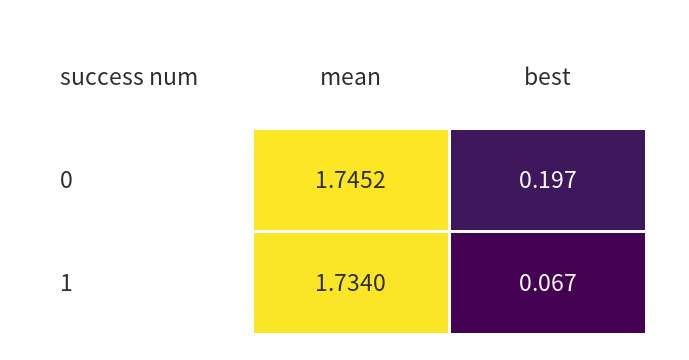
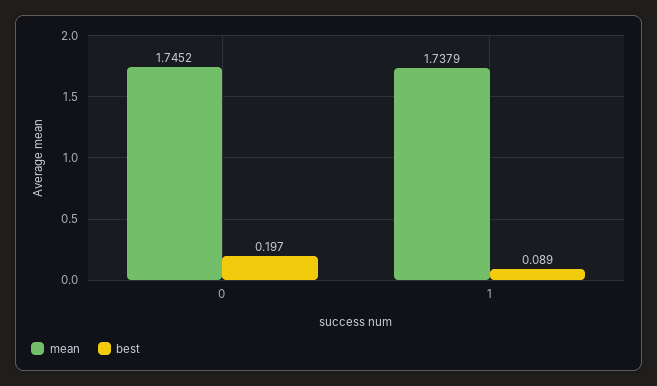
  {
    "mean": {
      "0": 1.7452,
-     "1": 1.734
+     "1": 1.7379
    },
    "best": {
      "0": 0.197,
-     "1": 0.067
+     "1": 0.089
    }
  }

